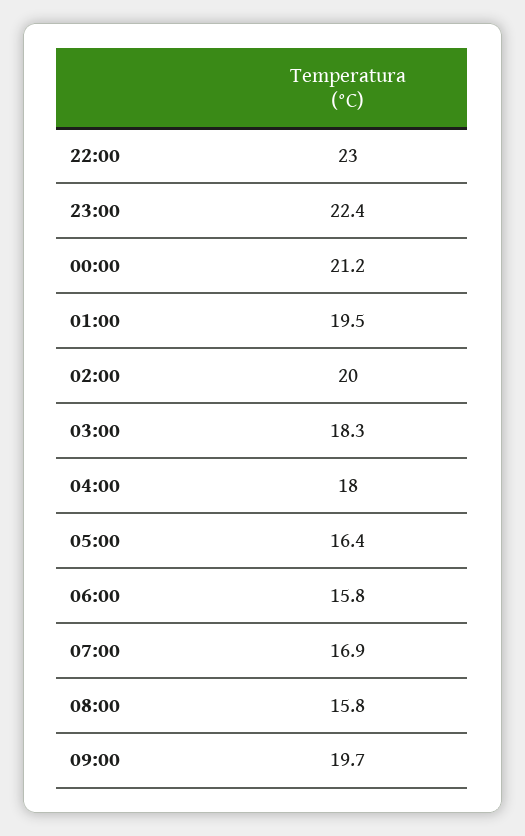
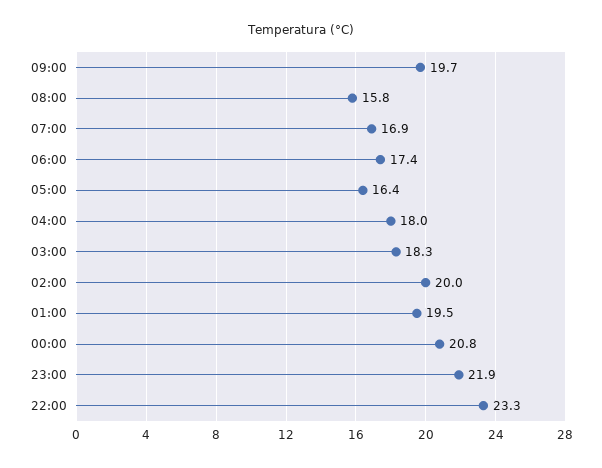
  {
-   "22:00": 23,
+   "22:00": 23.3,
-   "23:00": 22.4,
+   "23:00": 21.9,
-   "00:00": 21.2,
+   "00:00": 20.8,
    "01:00": 19.5,
    "02:00": 20,
    "03:00": 18.3,
    "04:00": 18,
    "05:00": 16.4,
-   "06:00": 15.8,
+   "06:00": 17.4,
    "07:00": 16.9,
    "08:00": 15.8,
    "09:00": 19.7
  }

